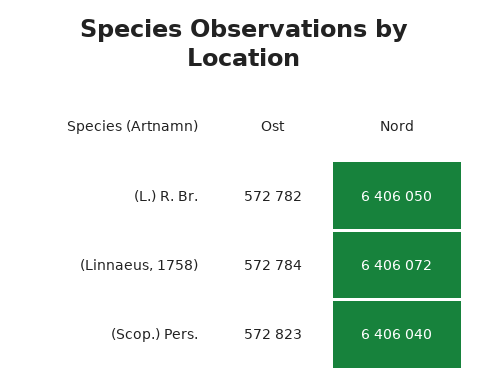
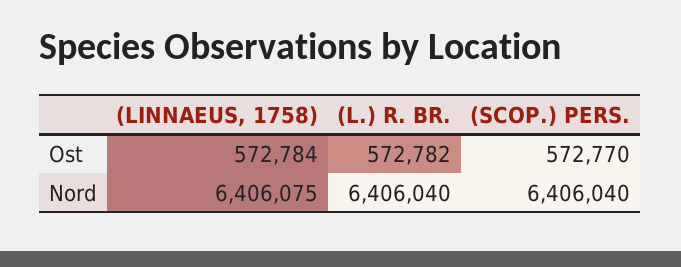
  {
    "Ost": {
      "(L.) R. Br.": 572782,
      "(Linnaeus, 1758)": 572784,
-     "(Scop.) Pers.": 572823
+     "(Scop.) Pers.": 572770
    },
    "Nord": {
-     "(L.) R. Br.": 6406050,
+     "(L.) R. Br.": 6406040,
-     "(Linnaeus, 1758)": 6406072,
+     "(Linnaeus, 1758)": 6406075,
      "(Scop.) Pers.": 6406040
    }
  }

